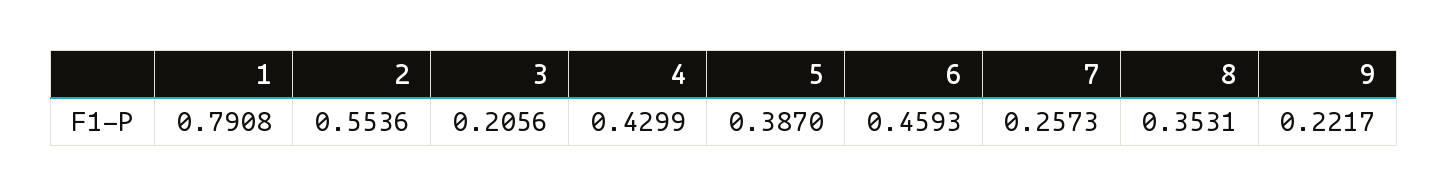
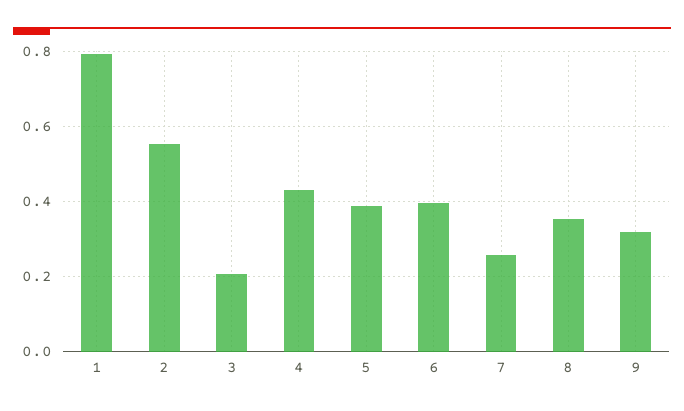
  {
    "1": 0.7908,
    "2": 0.5536,
    "3": 0.2056,
    "4": 0.4299,
    "5": 0.387,
-   "6": 0.4593,
+   "6": 0.4,
    "7": 0.2573,
    "8": 0.3531,
-   "9": 0.2217
+   "9": 0.32
  }

